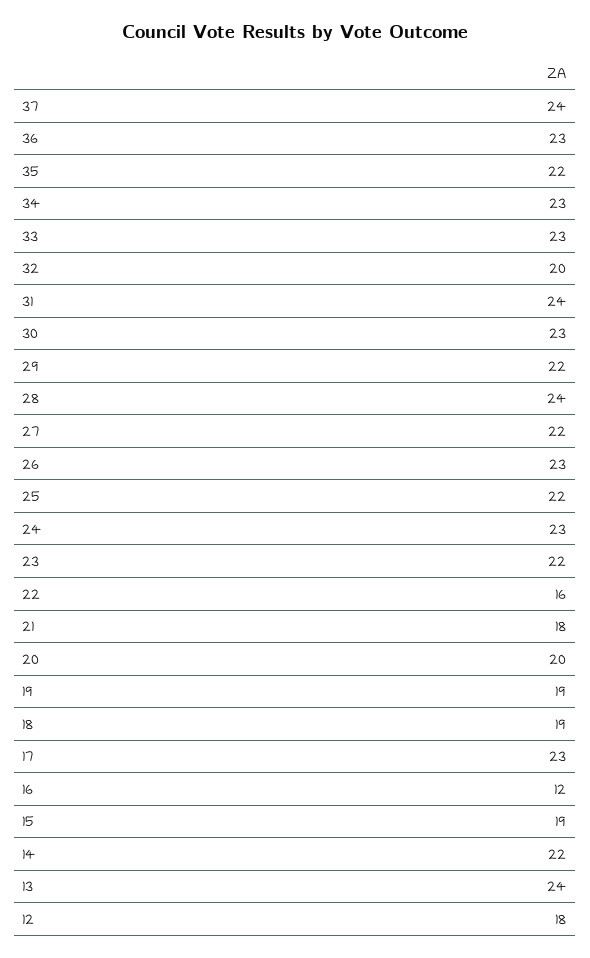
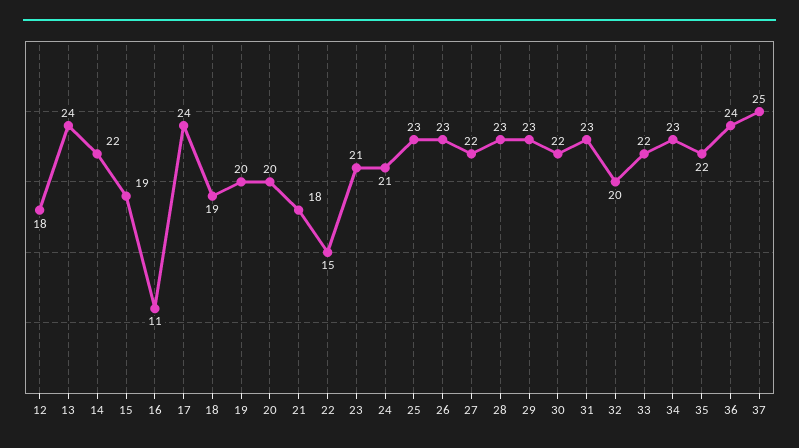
  {
-   "37": 24,
+   "37": 25,
-   "36": 23,
+   "36": 24,
    "35": 22,
    "34": 23,
-   "33": 23,
+   "33": 22,
    "32": 20,
-   "31": 24,
+   "31": 23,
-   "30": 23,
+   "30": 22,
-   "29": 22,
+   "29": 23,
-   "28": 24,
+   "28": 23,
    "27": 22,
    "26": 23,
-   "25": 22,
+   "25": 23,
-   "24": 23,
+   "24": 21,
-   "23": 22,
+   "23": 21,
-   "22": 16,
+   "22": 15,
    "21": 18,
    "20": 20,
-   "19": 19,
+   "19": 20,
    "18": 19,
-   "17": 23,
+   "17": 24,
-   "16": 12,
+   "16": 11,
    "15": 19,
    "14": 22,
    "13": 24,
    "12": 18
  }

